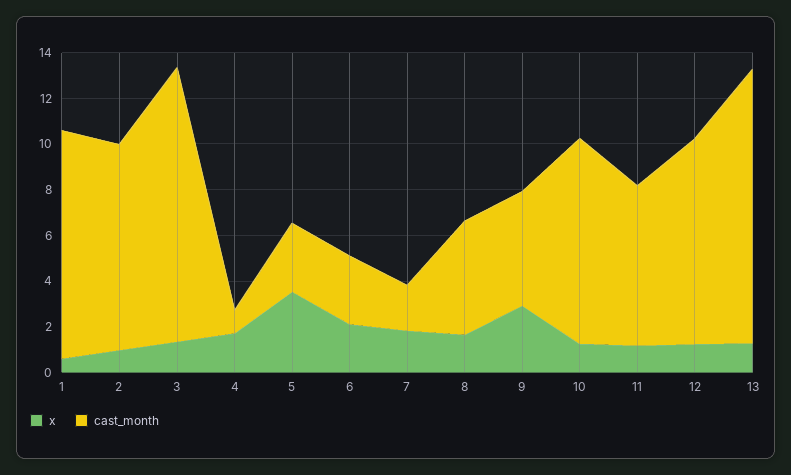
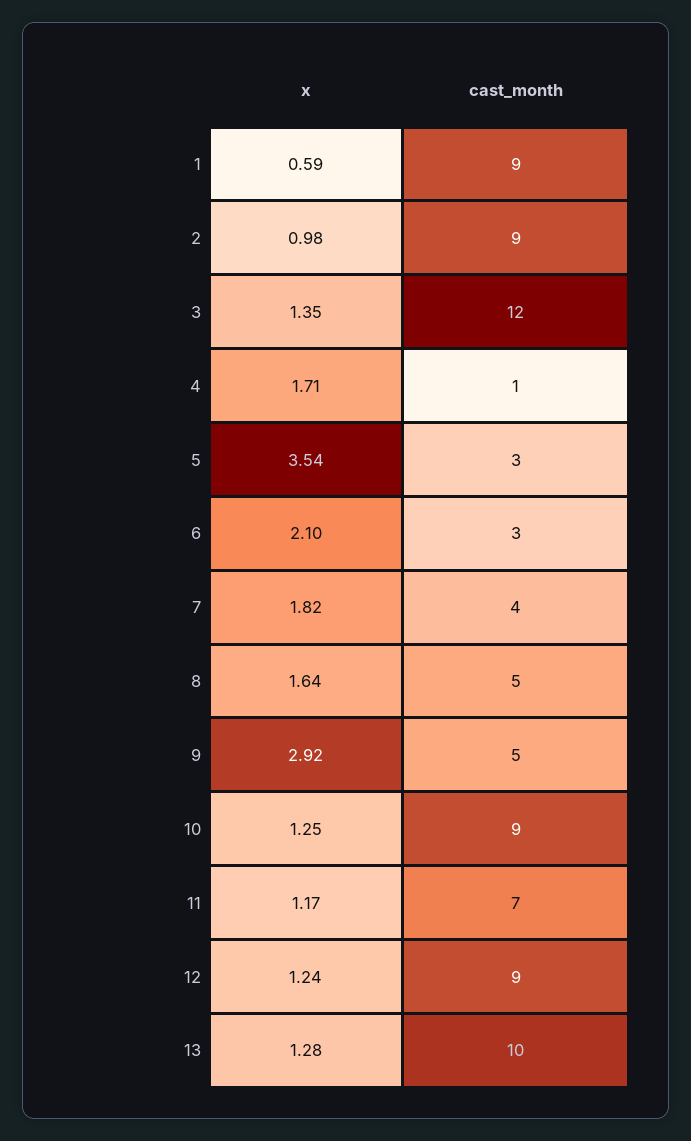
  {
    "x": {
      "1": 0.59,
      "2": 0.98,
      "3": 1.35,
      "4": 1.71,
      "5": 3.54,
      "6": 2.1,
      "7": 1.82,
      "8": 1.64,
      "9": 2.92,
      "10": 1.25,
      "11": 1.17,
      "12": 1.24,
      "13": 1.28
    },
    "cast_month": {
-     "1": 10,
+     "1": 9,
      "2": 9,
      "3": 12,
      "4": 1,
      "5": 3,
      "6": 3,
-     "7": 2,
+     "7": 4,
      "8": 5,
      "9": 5,
      "10": 9,
      "11": 7,
      "12": 9,
-     "13": 12
+     "13": 10
    }
  }

